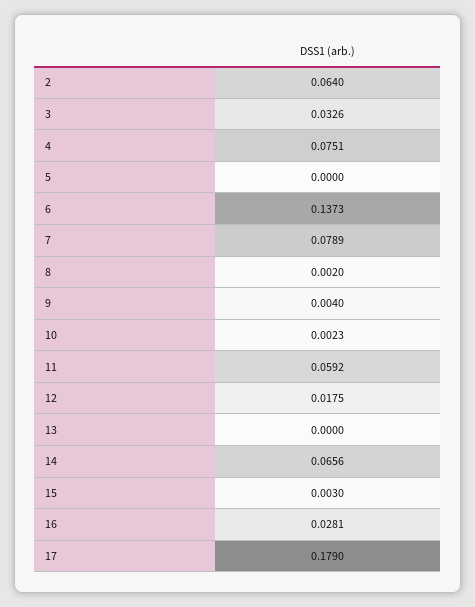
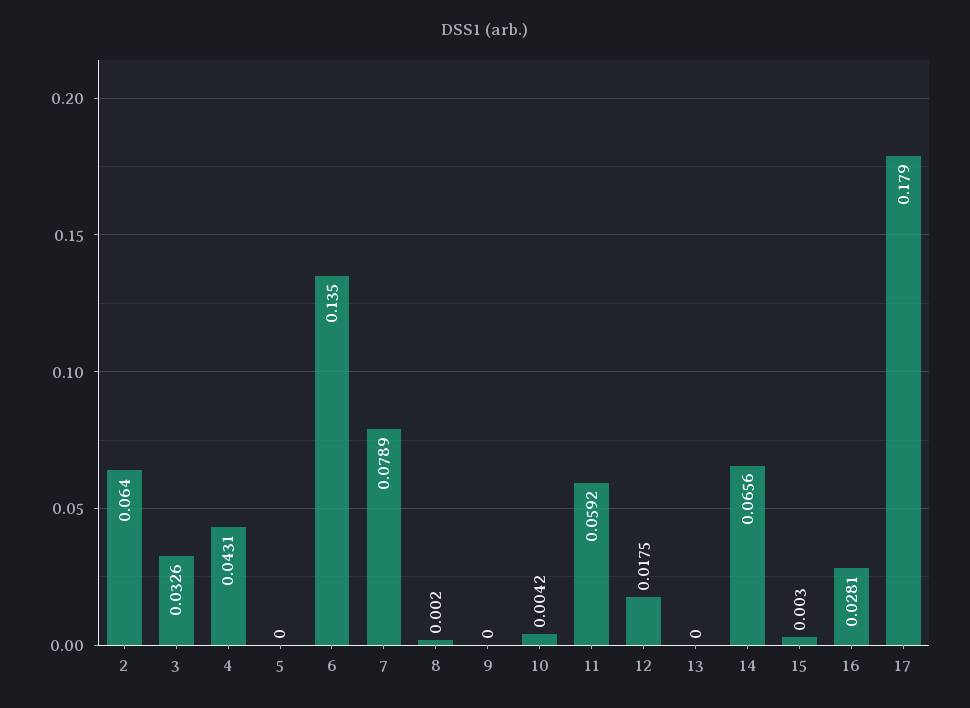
  {
    "2": 0.064,
    "3": 0.0326,
-   "4": 0.0751,
+   "4": 0.0431,
    "5": 0,
-   "6": 0.1373,
+   "6": 0.135,
    "7": 0.0789,
    "8": 0.002,
-   "9": 0.004,
+   "9": 0,
-   "10": 0.0023,
+   "10": 0.0042,
    "11": 0.0592,
    "12": 0.0175,
    "13": 0,
    "14": 0.0656,
    "15": 0.003,
    "16": 0.0281,
    "17": 0.179
  }

